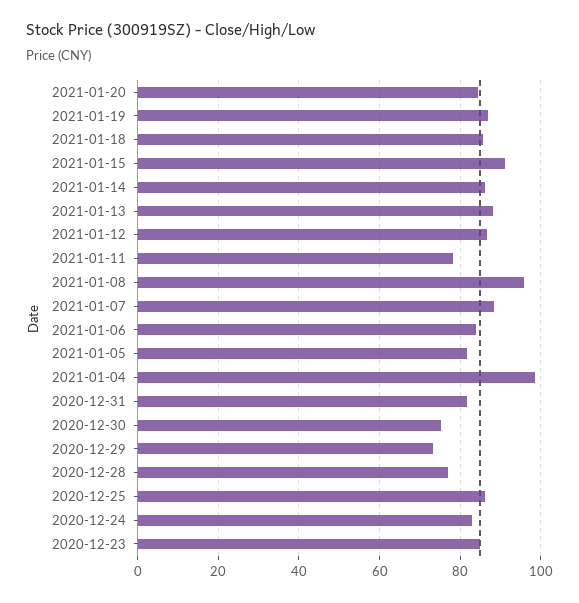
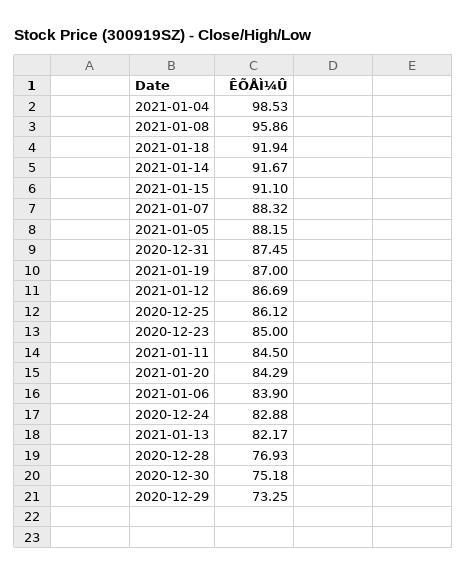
  {
    "2021-01-20": 84.29,
    "2021-01-19": 87,
-   "2021-01-18": 86,
+   "2021-01-18": 91.94,
    "2021-01-15": 91.1,
-   "2021-01-14": 86,
+   "2021-01-14": 91.67,
-   "2021-01-13": 88,
+   "2021-01-13": 82.17,
    "2021-01-12": 86.69,
-   "2021-01-11": 78,
+   "2021-01-11": 84.5,
    "2021-01-08": 95.86,
    "2021-01-07": 88.32,
    "2021-01-06": 83.9,
-   "2021-01-05": 82,
+   "2021-01-05": 88.15,
    "2021-01-04": 98.53,
-   "2020-12-31": 82,
+   "2020-12-31": 87.45,
    "2020-12-30": 75.18,
    "2020-12-29": 73.25,
    "2020-12-28": 76.93,
    "2020-12-25": 86.12,
    "2020-12-24": 82.88,
    "2020-12-23": 85
  }

